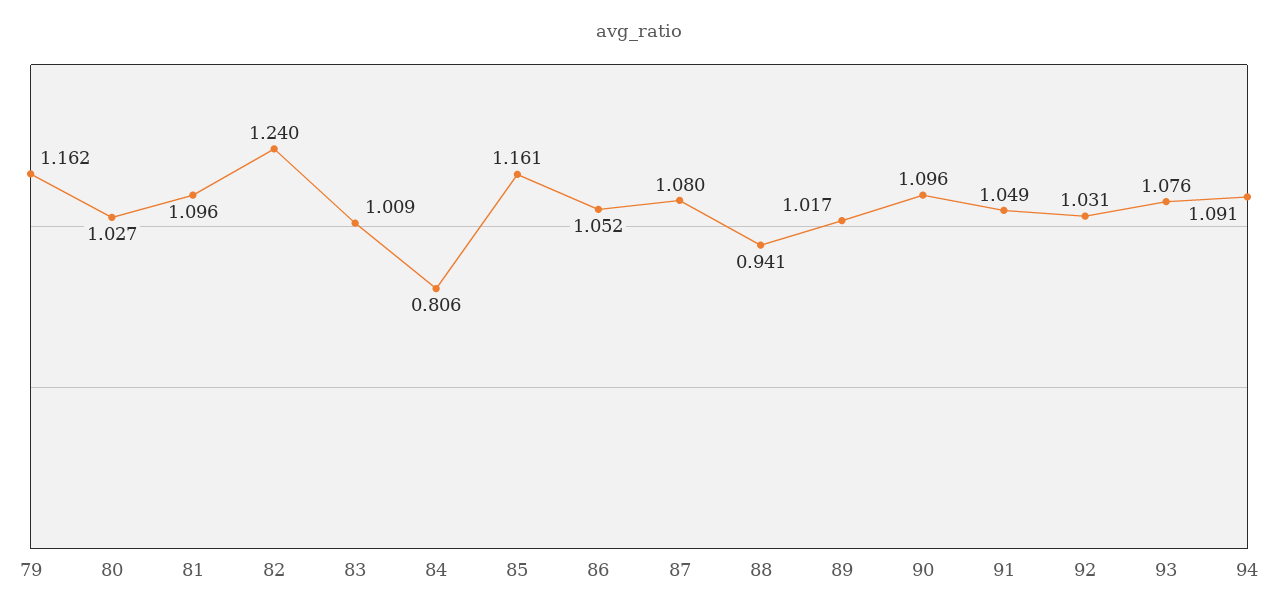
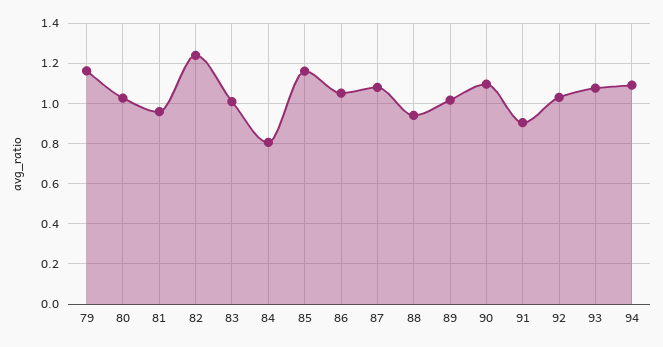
  {
    "79": 1.162,
    "80": 1.027,
-   "81": 1.096,
+   "81": 0.95,
    "82": 1.24,
    "83": 1.009,
    "84": 0.806,
    "85": 1.161,
    "86": 1.052,
    "87": 1.08,
    "88": 0.941,
    "89": 1.017,
    "90": 1.096,
-   "91": 1.049,
+   "91": 0.9,
    "92": 1.031,
    "93": 1.076,
    "94": 1.091
  }

